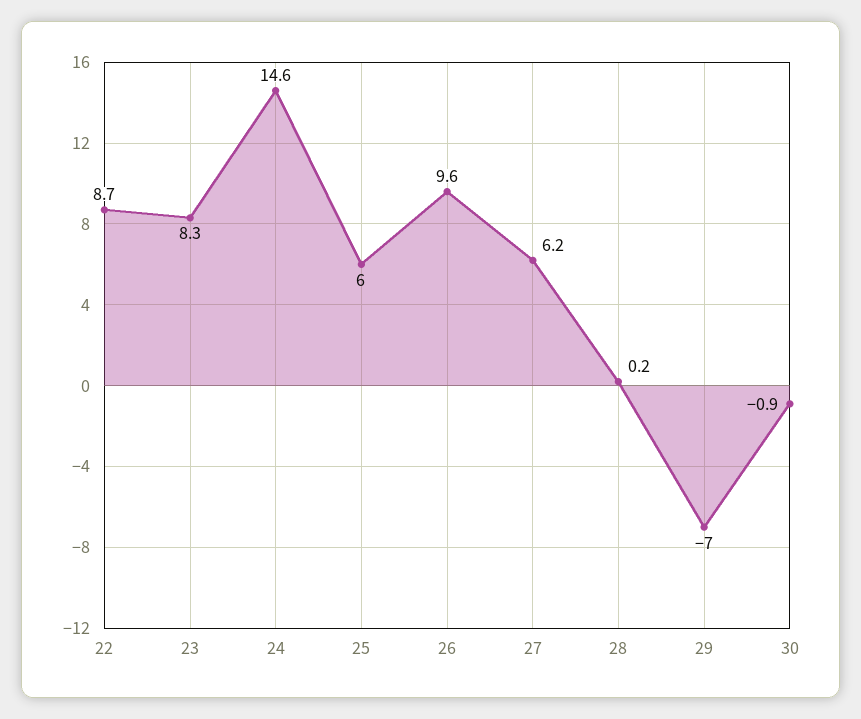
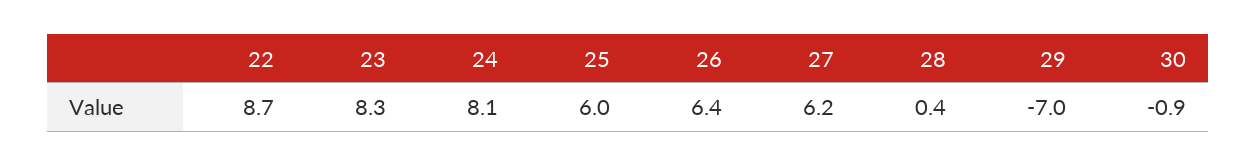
  {
    "22": 8.7,
    "23": 8.3,
-   "24": 14.6,
+   "24": 8.1,
    "25": 6,
-   "26": 9.6,
+   "26": 6.4,
    "27": 6.2,
-   "28": 0.2,
+   "28": 0.4,
    "29": -7,
    "30": -0.9
  }

